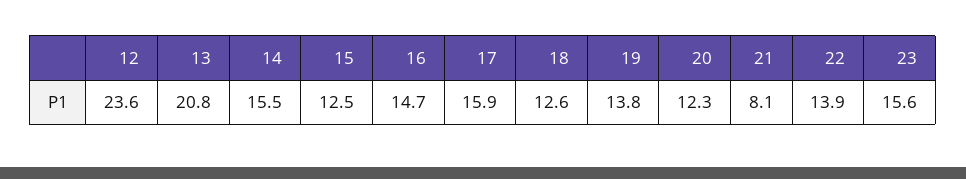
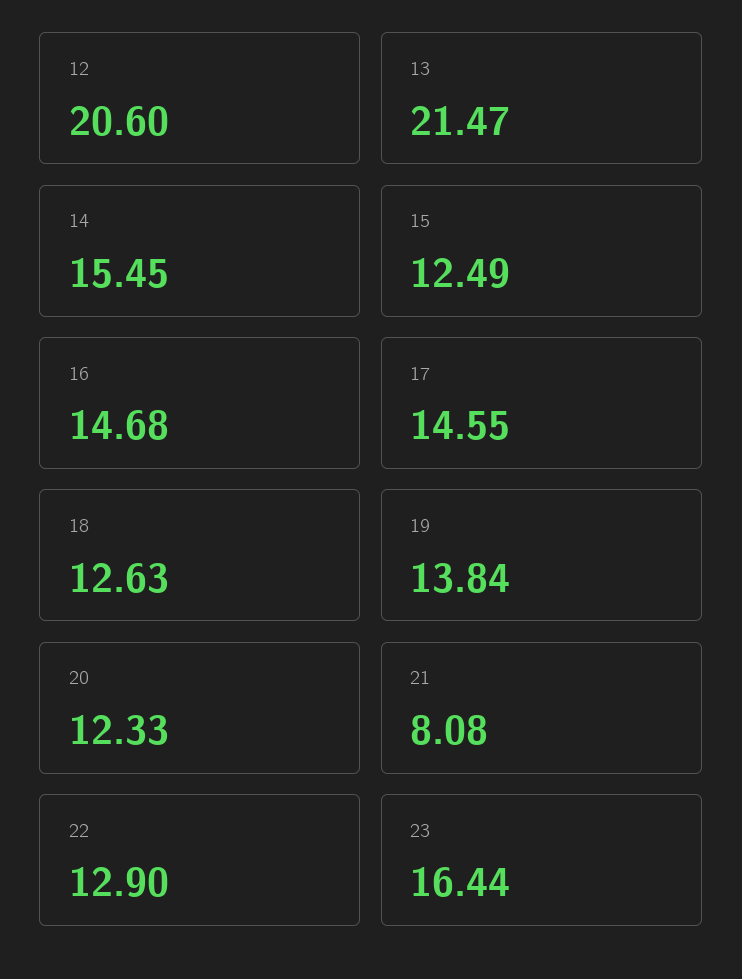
  {
-   "12": 23.6,
+   "12": 20.6,
-   "13": 20.8,
+   "13": 21.47,
    "14": 15.45,
    "15": 12.49,
    "16": 14.68,
-   "17": 15.9,
+   "17": 14.55,
    "18": 12.63,
    "19": 13.84,
    "20": 12.33,
    "21": 8.08,
-   "22": 13.9,
+   "22": 12.9,
-   "23": 15.6
+   "23": 16.44
  }

